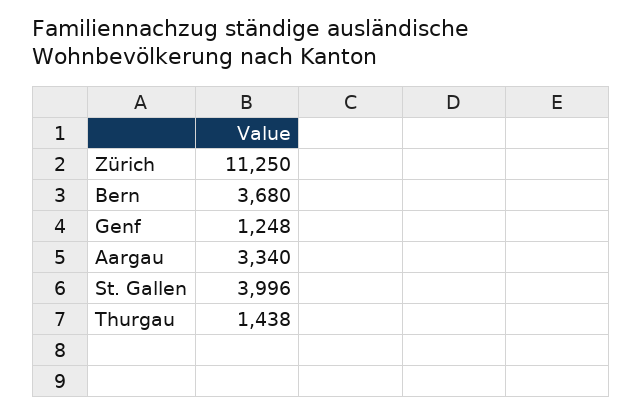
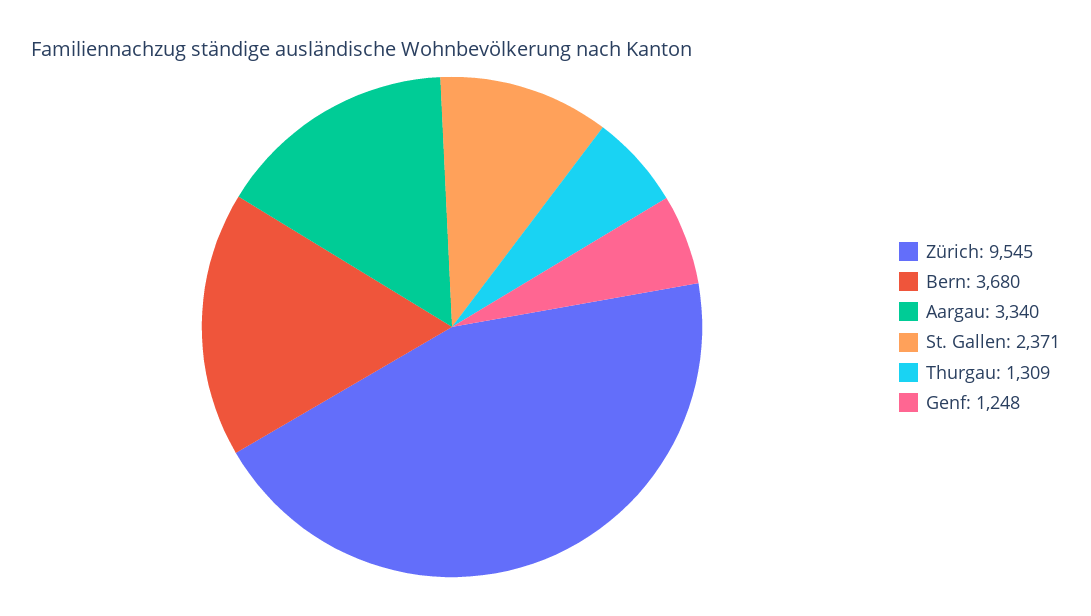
  {
-   "Zürich": 11250,
+   "Zürich": 9545,
    "Bern": 3680,
    "Genf": 1248,
    "Aargau": 3340,
-   "St. Gallen": 3996,
+   "St. Gallen": 2371,
-   "Thurgau": 1438
+   "Thurgau": 1309
  }

